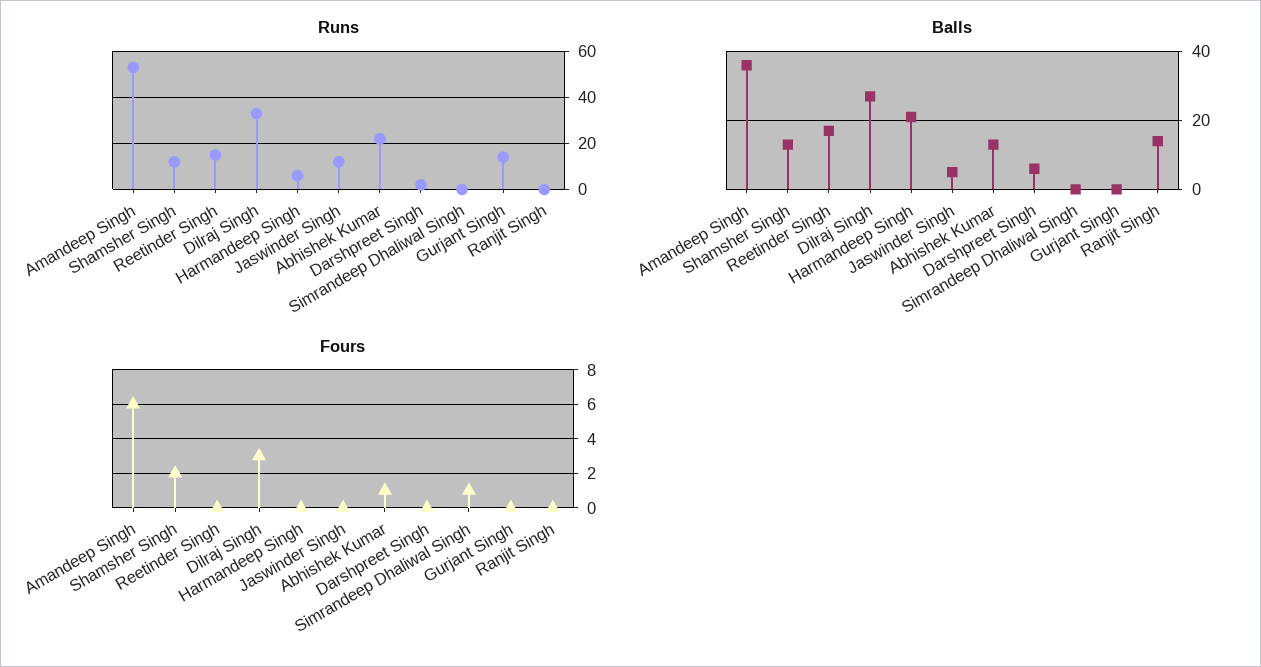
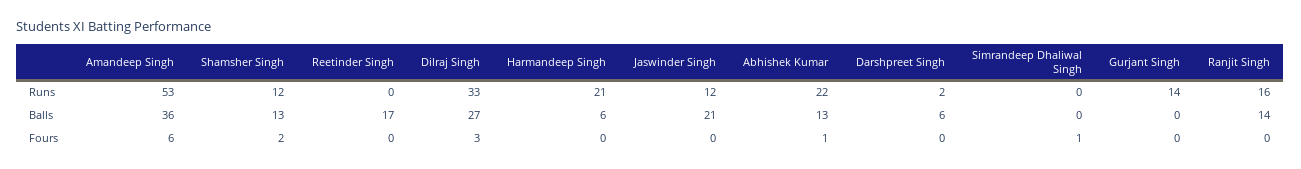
  {
    "Runs": {
      "Amandeep Singh": 53,
      "Shamsher Singh": 12,
-     "Reetinder Singh": 15,
+     "Reetinder Singh": 0,
      "Dilraj Singh": 33,
-     "Harmandeep Singh": 5,
+     "Harmandeep Singh": 21,
      "Jaswinder Singh": 12,
      "Abhishek Kumar": 22,
      "Darshpreet Singh": 2,
      "Simrandeep Dhaliwal Singh": 0,
      "Gurjant Singh": 14,
-     "Ranjit Singh": 0
+     "Ranjit Singh": 16
    },
    "Balls": {
      "Amandeep Singh": 36,
      "Shamsher Singh": 13,
      "Reetinder Singh": 17,
      "Dilraj Singh": 27,
-     "Harmandeep Singh": 20,
+     "Harmandeep Singh": 6,
-     "Jaswinder Singh": 5,
+     "Jaswinder Singh": 21,
      "Abhishek Kumar": 13,
      "Darshpreet Singh": 6,
      "Simrandeep Dhaliwal Singh": 0,
      "Gurjant Singh": 0,
      "Ranjit Singh": 14
    },
    "Fours": {
      "Amandeep Singh": 6,
      "Shamsher Singh": 2,
      "Reetinder Singh": 0,
      "Dilraj Singh": 3,
      "Harmandeep Singh": 0,
      "Jaswinder Singh": 0,
      "Abhishek Kumar": 1,
      "Darshpreet Singh": 0,
      "Simrandeep Dhaliwal Singh": 1,
      "Gurjant Singh": 0,
      "Ranjit Singh": 0
    }
  }

